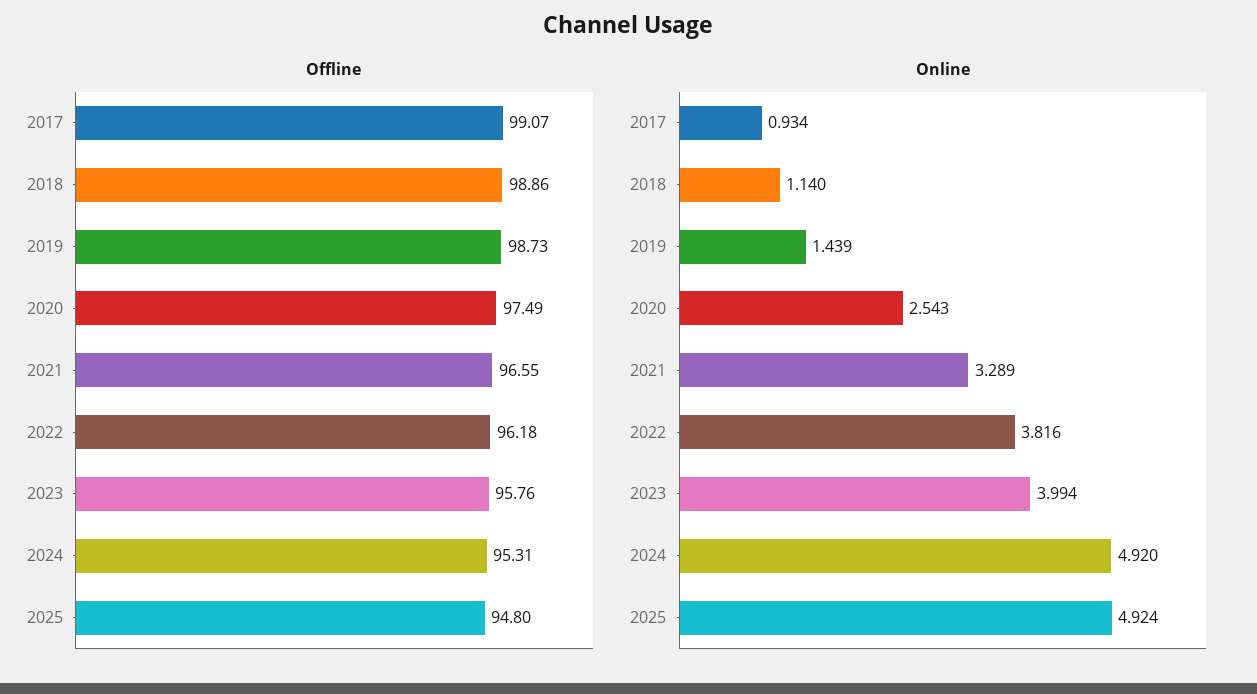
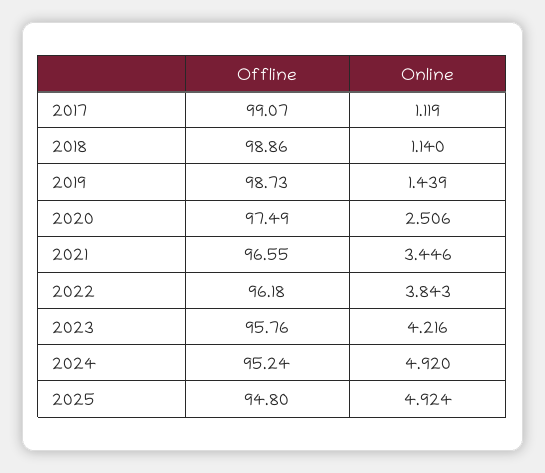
  {
    "Offline": {
      "2017": 99.07,
      "2018": 98.86,
      "2019": 98.73,
      "2020": 97.49,
      "2021": 96.55,
      "2022": 96.18,
      "2023": 95.76,
-     "2024": 95.31,
+     "2024": 95.24,
      "2025": 94.8
    },
    "Online": {
-     "2017": 0.934,
+     "2017": 1.119,
      "2018": 1.14,
      "2019": 1.439,
-     "2020": 2.543,
+     "2020": 2.506,
-     "2021": 3.289,
+     "2021": 3.446,
-     "2022": 3.816,
+     "2022": 3.843,
-     "2023": 3.994,
+     "2023": 4.216,
      "2024": 4.92,
      "2025": 4.924
    }
  }

